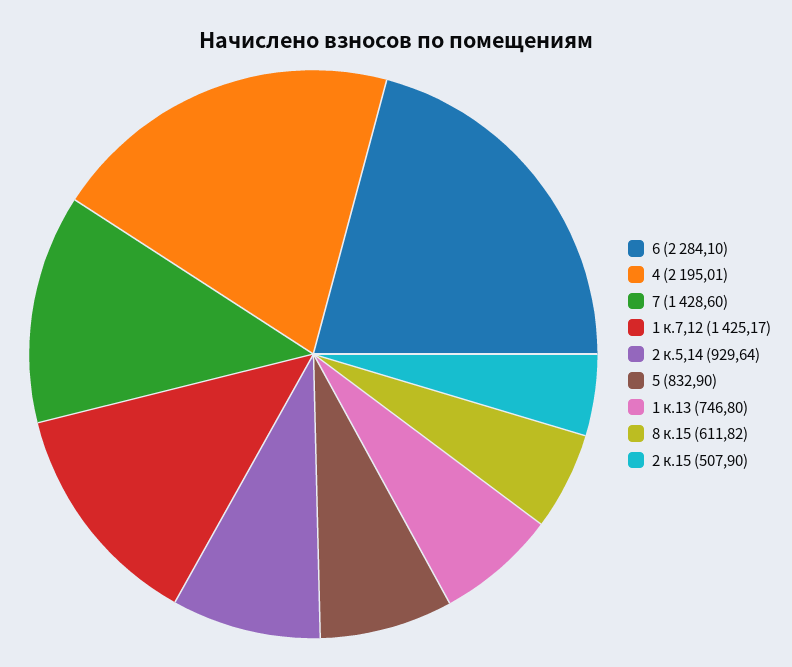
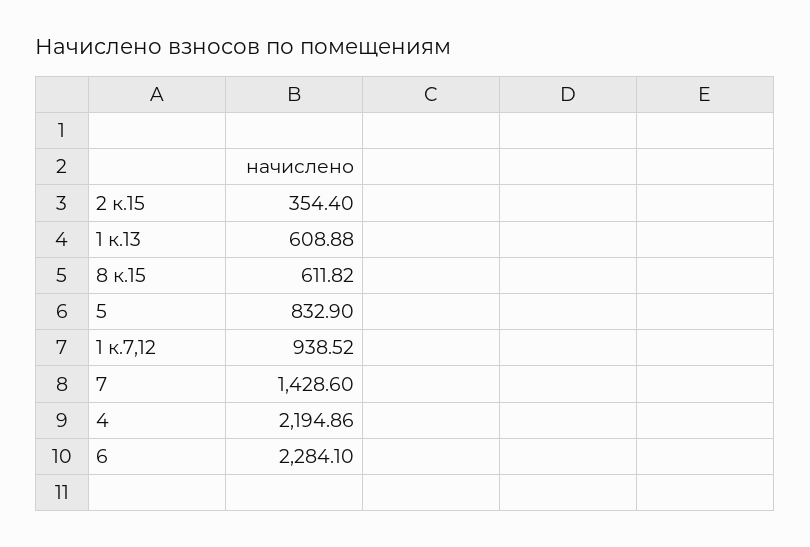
  {
    "6": 2284.1,
-   "4": 2195.01,
+   "4": 2194.86,
    "7": 1428.6,
-   "1 к.7,12": 1425.17,
+   "1 к.7,12": 938.52,
-   "2 к.5,14": 929.64,
    "5": 832.9,
-   "1 к.13": 746.8,
+   "1 к.13": 608.88,
    "8 к.15": 611.82,
-   "2 к.15": 507.9
+   "2 к.15": 354.4
  }

